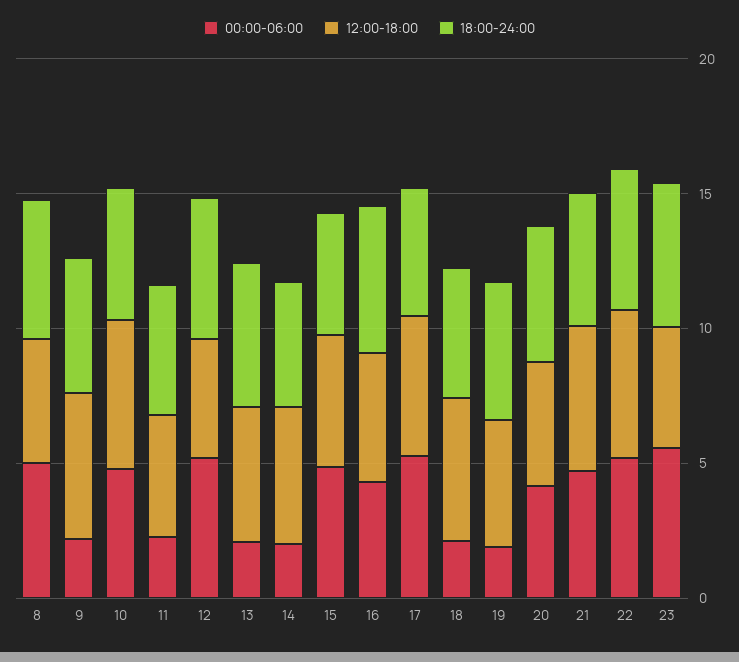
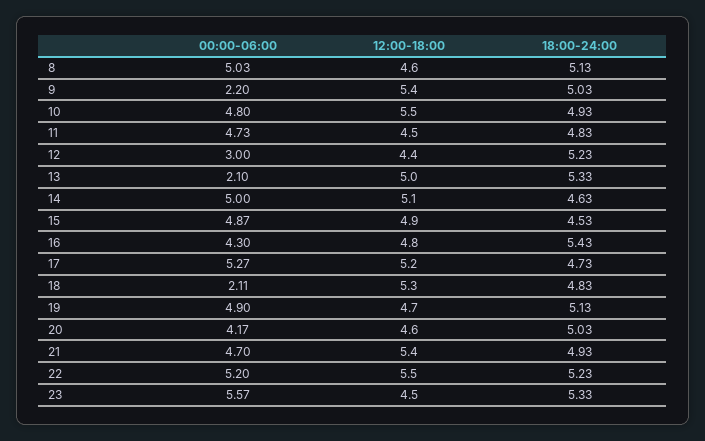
  {
    "00:00-06:00": {
      "8": 5.03,
      "9": 2.2,
      "10": 4.8,
-     "11": 2,
+     "11": 4.73,
-     "12": 5,
+     "12": 3,
      "13": 2.1,
-     "14": 2,
+     "14": 5,
      "15": 4.87,
      "16": 4.3,
      "17": 5.27,
      "18": 2.11,
-     "19": 2,
+     "19": 4.9,
      "20": 4.17,
      "21": 4.7,
      "22": 5.2,
      "23": 5.57
    },
    "12:00-18:00": {
      "8": 4.6,
      "9": 5.4,
      "10": 5.5,
      "11": 4.5,
      "12": 4.4,
      "13": 5,
      "14": 5.1,
      "15": 4.9,
      "16": 4.8,
      "17": 5.2,
      "18": 5.3,
      "19": 4.7,
      "20": 4.6,
      "21": 5.4,
      "22": 5.5,
      "23": 4.5
    },
    "18:00-24:00": {
      "8": 5.13,
      "9": 5.03,
      "10": 4.93,
      "11": 4.83,
      "12": 5.23,
      "13": 5.33,
      "14": 4.63,
      "15": 4.53,
      "16": 5.43,
      "17": 4.73,
      "18": 4.83,
      "19": 5.13,
      "20": 5.03,
      "21": 4.93,
      "22": 5.23,
      "23": 5.33
    }
  }

